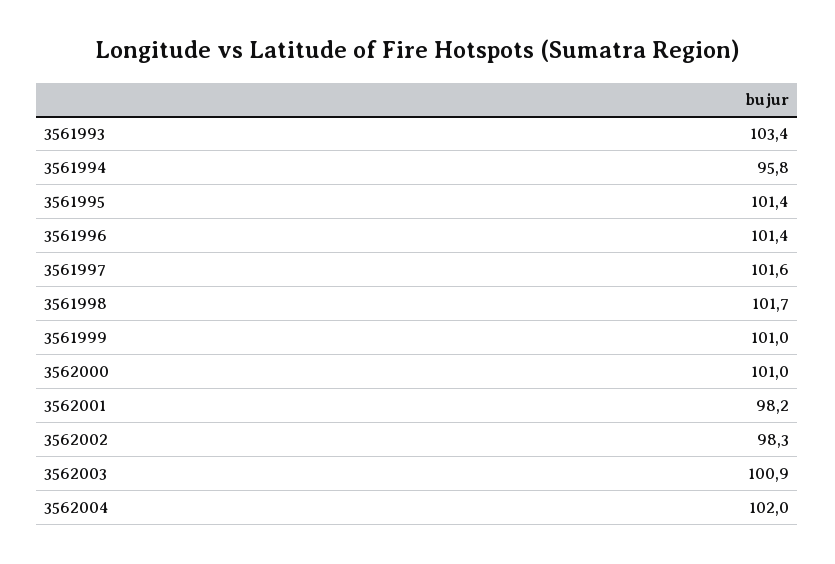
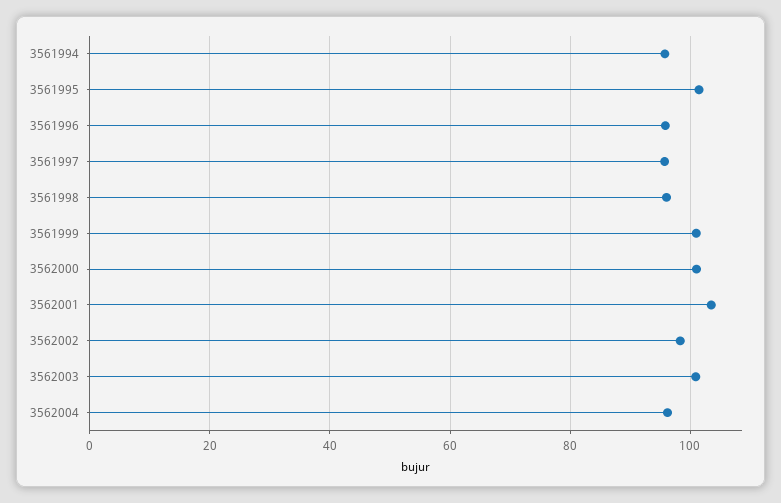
  {
-   "3561993": 103.4,
    "3561994": 95.8,
    "3561995": 101.4,
-   "3561996": 101.4,
+   "3561996": 96,
-   "3561997": 101.6,
+   "3561997": 96,
-   "3561998": 101.7,
+   "3561998": 96,
    "3561999": 101,
    "3562000": 101,
-   "3562001": 98.2,
+   "3562001": 104,
    "3562002": 98.3,
    "3562003": 100.9,
-   "3562004": 102
+   "3562004": 96
  }

